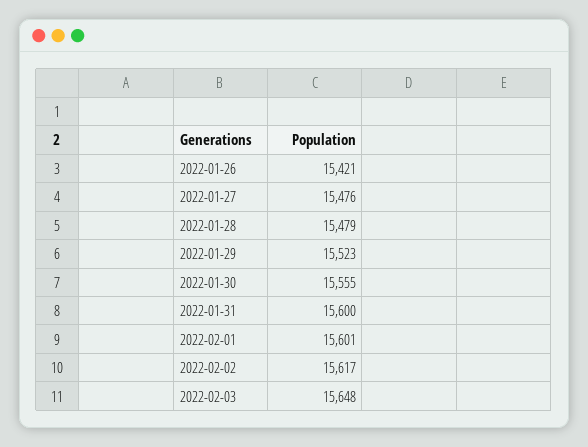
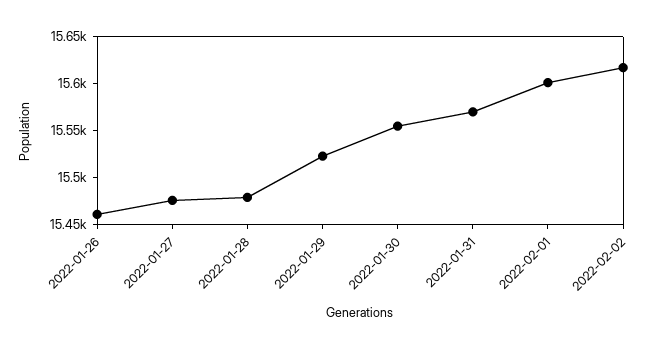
  {
-   "2022-01-26": 15421,
+   "2022-01-26": 15460,
    "2022-01-27": 15476,
    "2022-01-28": 15479,
    "2022-01-29": 15523,
    "2022-01-30": 15555,
-   "2022-01-31": 15600,
+   "2022-01-31": 15570,
    "2022-02-01": 15601,
-   "2022-02-02": 15617,
+   "2022-02-02": 15617
-   "2022-02-03": 15648
  }

